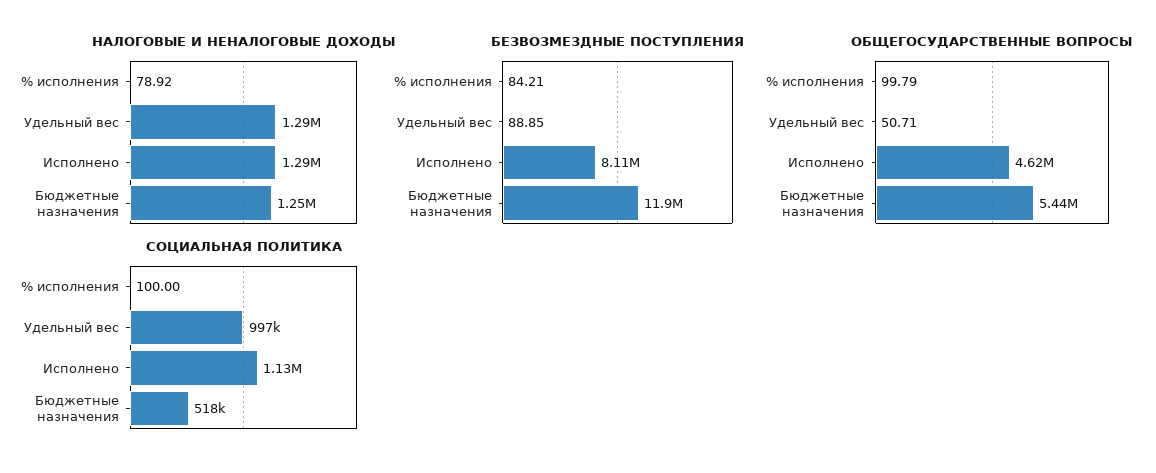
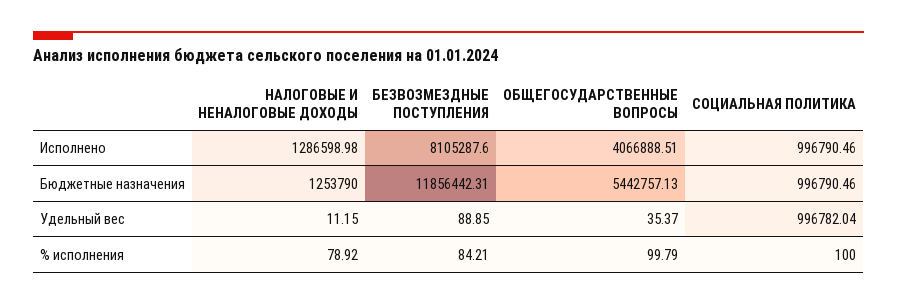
  {
    "НАЛОГОВЫЕ И НЕНАЛОГОВЫЕ ДОХОДЫ": {
      "% исполнения": 78.92,
-     "Удельный вес": 1290000,
+     "Удельный вес": 11.15,
      "Исполнено": 1286598.98,
      "Бюджетные назначения": 1253790
    },
    "БЕЗВОЗМЕЗДНЫЕ ПОСТУПЛЕНИЯ": {
      "% исполнения": 84.21,
      "Удельный вес": 88.85,
      "Исполнено": 8105287.6,
      "Бюджетные назначения": 11856442.31
    },
    "ОБЩЕГОСУДАРСТВЕННЫЕ ВОПРОСЫ": {
      "% исполнения": 99.79,
-     "Удельный вес": 50.71,
+     "Удельный вес": 35.37,
-     "Исполнено": 4620000,
+     "Исполнено": 4066888.51,
      "Бюджетные назначения": 5442757.13
    },
    "СОЦИАЛЬНАЯ ПОЛИТИКА": {
      "% исполнения": 100,
      "Удельный вес": 996782.04,
-     "Исполнено": 1130000,
+     "Исполнено": 996790.46,
-     "Бюджетные назначения": 518000
+     "Бюджетные назначения": 996790.46
    }
  }

